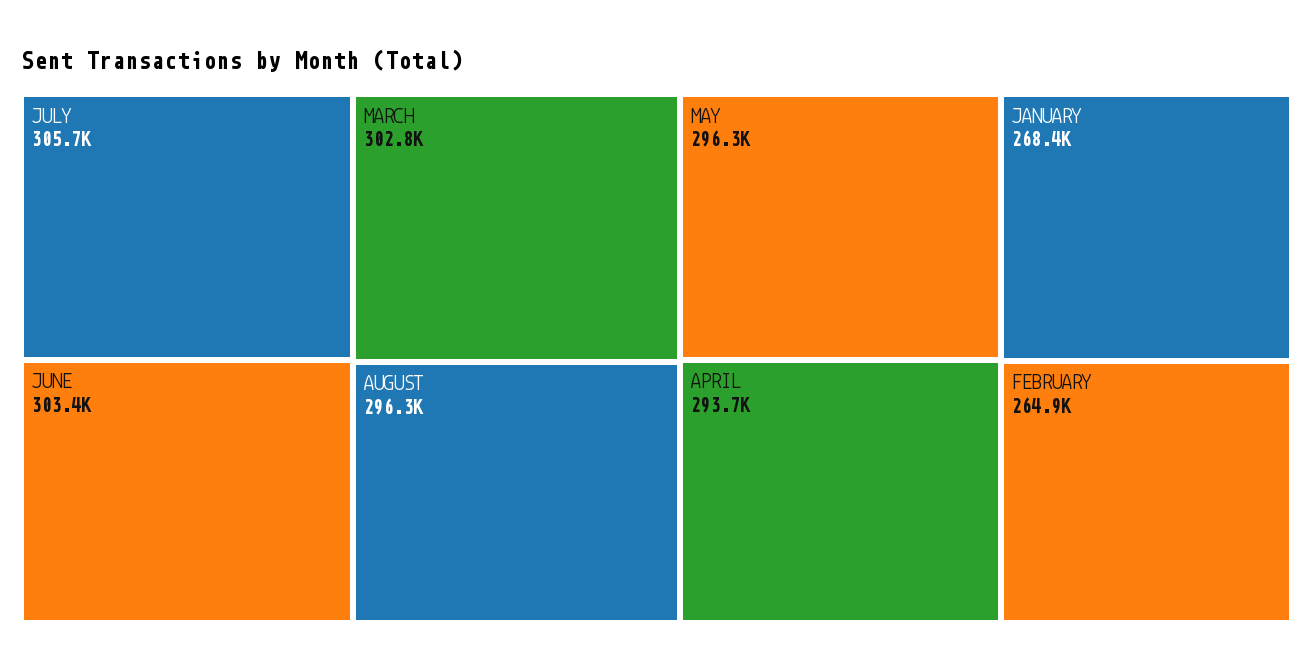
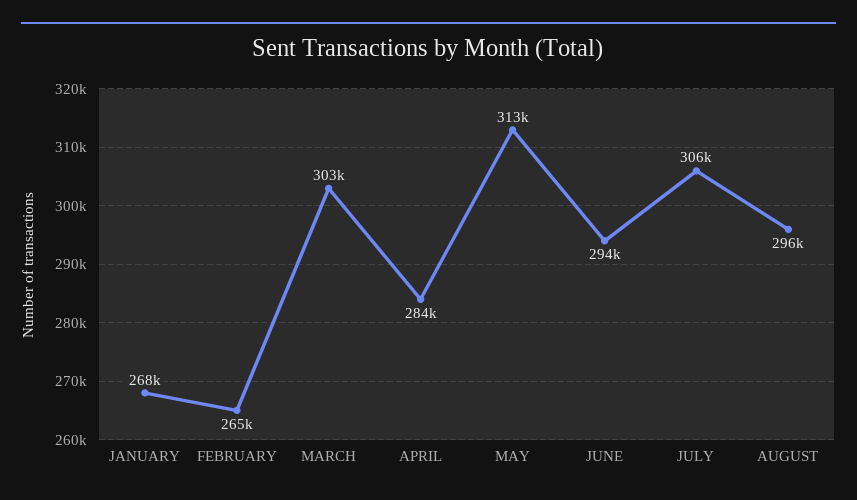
  {
    "JULY": 305700,
-   "JUNE": 303400,
+   "JUNE": 294000,
    "MARCH": 302800,
    "AUGUST": 296300,
-   "MAY": 296300,
+   "MAY": 313000,
-   "APRIL": 293700,
+   "APRIL": 284000,
    "JANUARY": 268400,
    "FEBRUARY": 264900
  }

